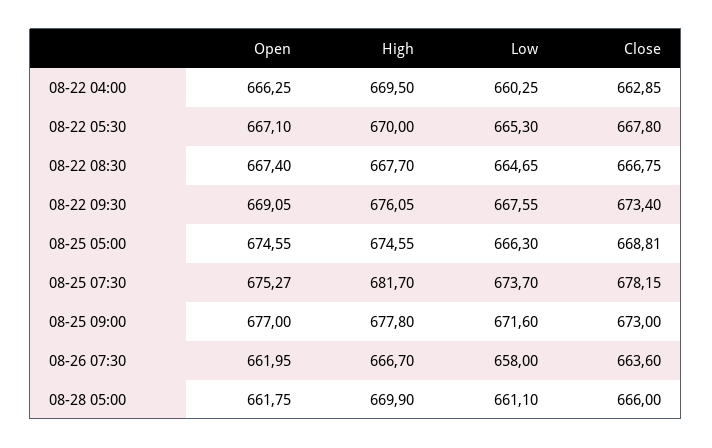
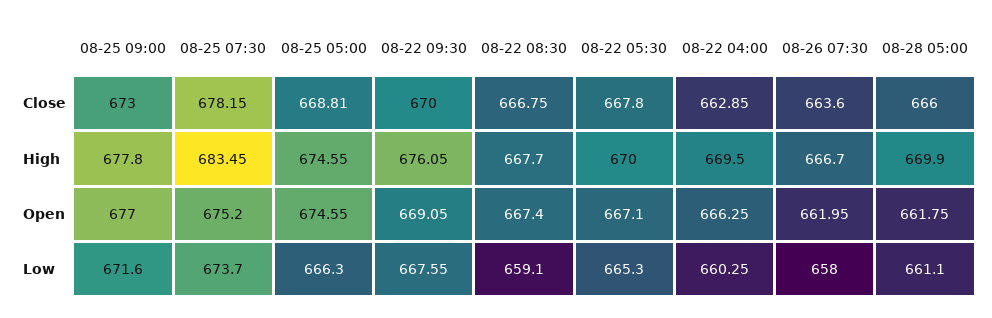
  {
    "Open": {
      "08-22 04:00": 666.25,
      "08-22 05:30": 667.1,
      "08-22 08:30": 667.4,
      "08-22 09:30": 669.05,
      "08-25 05:00": 674.55,
-     "08-25 07:30": 675.27,
+     "08-25 07:30": 675.2,
      "08-25 09:00": 677,
      "08-26 07:30": 661.95,
      "08-28 05:00": 661.75
    },
    "High": {
      "08-22 04:00": 669.5,
      "08-22 05:30": 670,
      "08-22 08:30": 667.7,
      "08-22 09:30": 676.05,
      "08-25 05:00": 674.55,
-     "08-25 07:30": 681.7,
+     "08-25 07:30": 683.45,
      "08-25 09:00": 677.8,
      "08-26 07:30": 666.7,
      "08-28 05:00": 669.9
    },
    "Low": {
      "08-22 04:00": 660.25,
      "08-22 05:30": 665.3,
-     "08-22 08:30": 664.65,
+     "08-22 08:30": 659.1,
      "08-22 09:30": 667.55,
      "08-25 05:00": 666.3,
      "08-25 07:30": 673.7,
      "08-25 09:00": 671.6,
      "08-26 07:30": 658,
      "08-28 05:00": 661.1
    },
    "Close": {
      "08-22 04:00": 662.85,
      "08-22 05:30": 667.8,
      "08-22 08:30": 666.75,
-     "08-22 09:30": 673.4,
+     "08-22 09:30": 670,
      "08-25 05:00": 668.81,
      "08-25 07:30": 678.15,
      "08-25 09:00": 673,
      "08-26 07:30": 663.6,
      "08-28 05:00": 666
    }
  }

